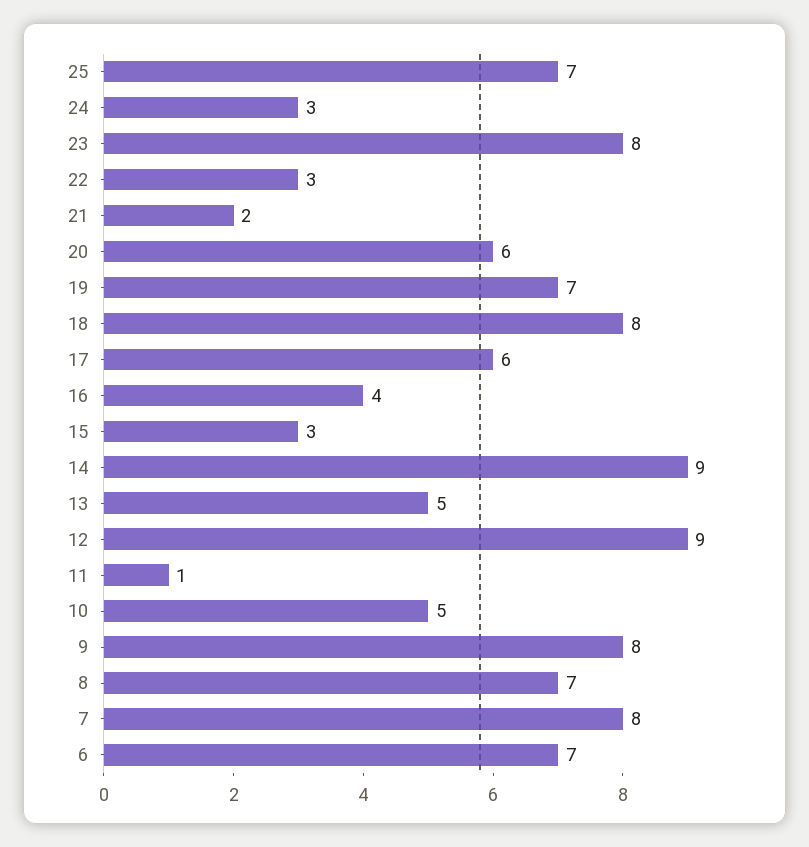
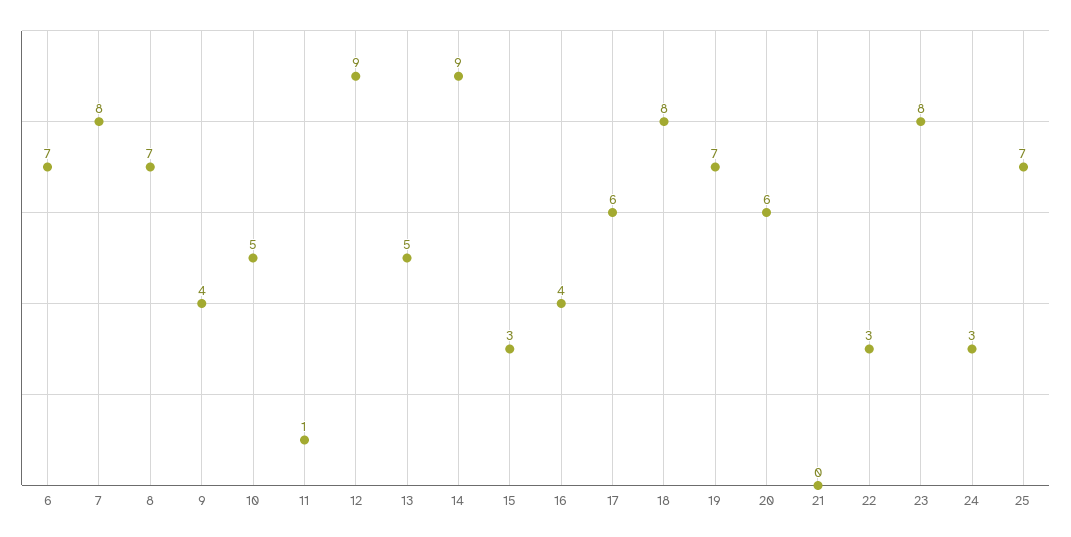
  {
    "25": 7,
    "24": 3,
    "23": 8,
    "22": 3,
-   "21": 2,
+   "21": 0,
    "20": 6,
    "19": 7,
    "18": 8,
    "17": 6,
    "16": 4,
    "15": 3,
    "14": 9,
    "13": 5,
    "12": 9,
    "11": 1,
    "10": 5,
-   "9": 8,
+   "9": 4,
    "8": 7,
    "7": 8,
    "6": 7
  }

